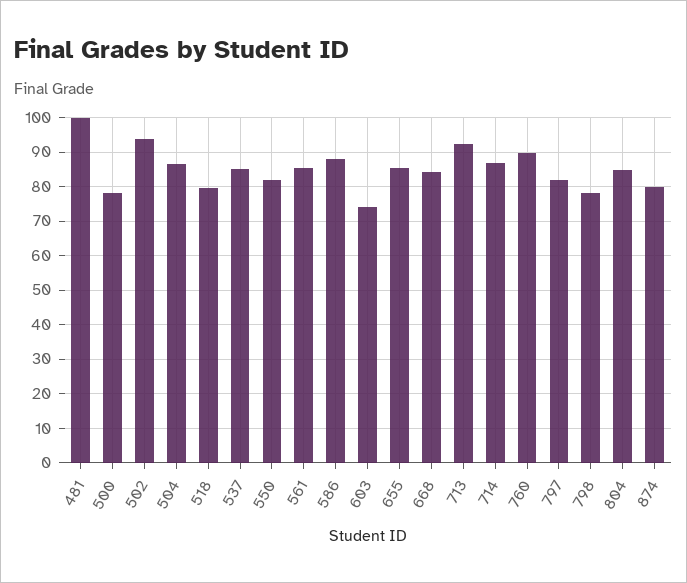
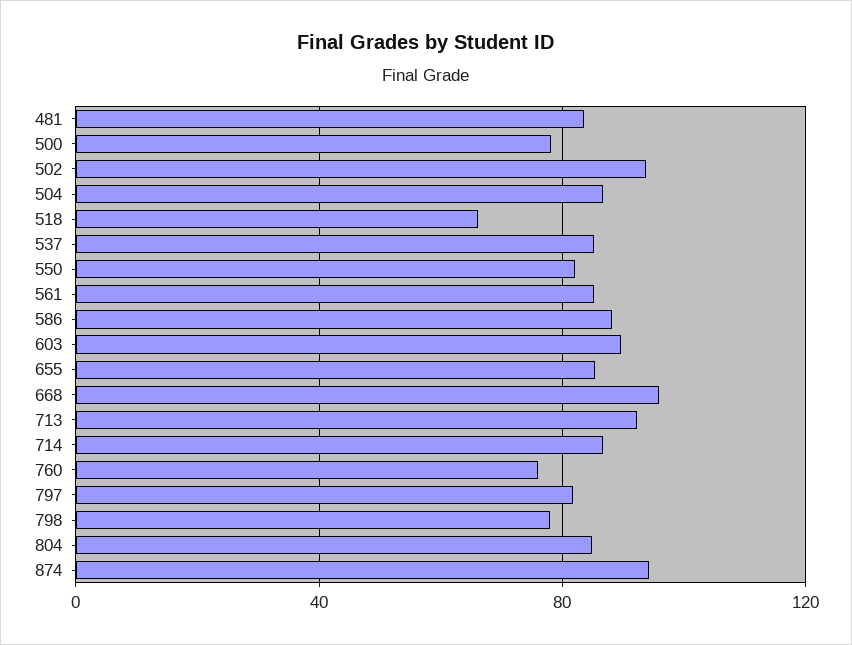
  {
-   "481": 100,
+   "481": 85,
    "500": 78,
    "502": 94,
    "504": 86,
-   "518": 80,
+   "518": 65,
    "537": 86,
    "550": 82,
    "561": 86,
    "586": 88,
-   "603": 74,
+   "603": 90,
    "655": 86,
-   "668": 84,
+   "668": 95,
    "713": 92,
    "714": 86,
-   "760": 90,
+   "760": 75,
    "797": 82,
    "798": 78,
    "804": 84,
-   "874": 80
+   "874": 95
  }

